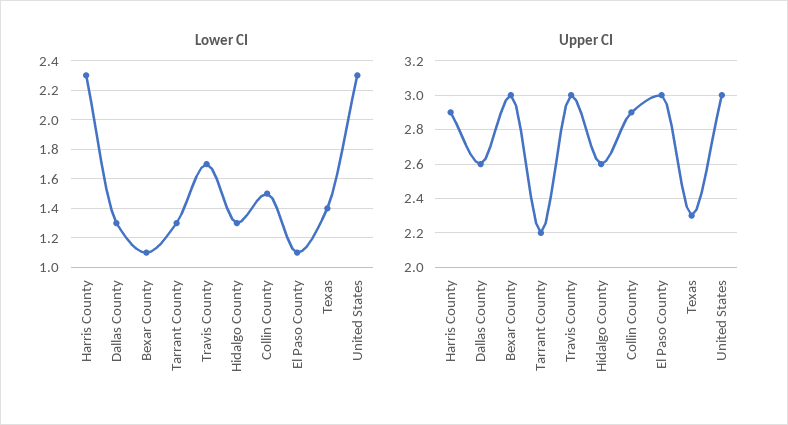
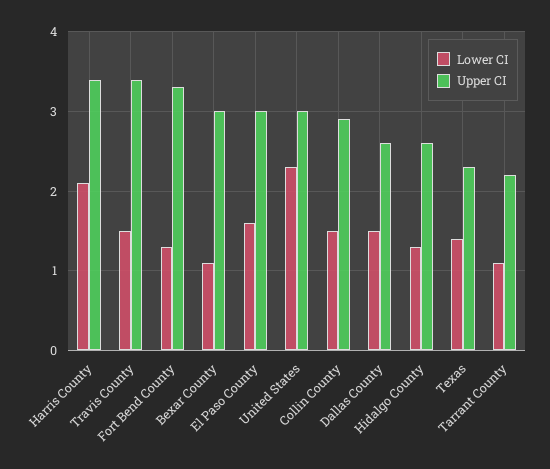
  {
    "Lower CI": {
-     "Harris County": 2.3,
+     "Harris County": 2.1,
-     "Dallas County": 1.3,
+     "Dallas County": 1.5,
      "Bexar County": 1.1,
-     "Tarrant County": 1.3,
+     "Tarrant County": 1.1,
-     "Travis County": 1.7,
+     "Travis County": 1.5,
      "Hidalgo County": 1.3,
      "Collin County": 1.5,
-     "El Paso County": 1.1,
+     "El Paso County": 1.6,
      "Texas": 1.4,
-     "United States": 2.3
+     "United States": 2.3,
+     "Fort Bend County": 1.3
    },
    "Upper CI": {
-     "Harris County": 2.9,
+     "Harris County": 3.4,
      "Dallas County": 2.6,
      "Bexar County": 3,
      "Tarrant County": 2.2,
-     "Travis County": 3,
+     "Travis County": 3.4,
      "Hidalgo County": 2.6,
      "Collin County": 2.9,
      "El Paso County": 3,
      "Texas": 2.3,
-     "United States": 3
+     "United States": 3,
+     "Fort Bend County": 3.3
    }
  }

